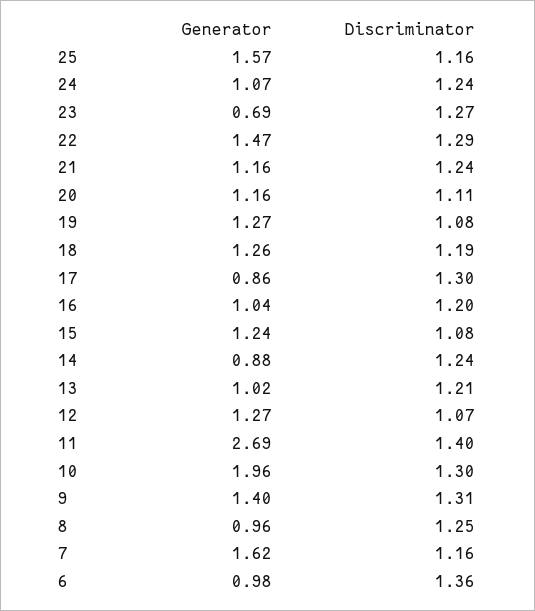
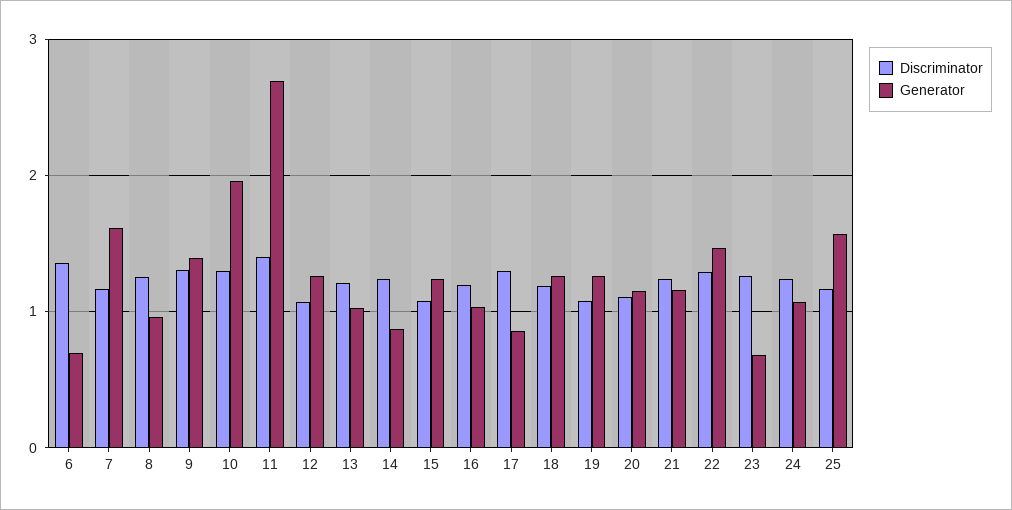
  {
    "Generator": {
      "25": 1.57,
      "24": 1.07,
      "23": 0.69,
      "22": 1.47,
      "21": 1.16,
      "20": 1.16,
      "19": 1.27,
      "18": 1.26,
      "17": 0.86,
      "16": 1.04,
      "15": 1.24,
      "14": 0.88,
      "13": 1.02,
      "12": 1.27,
      "11": 2.69,
      "10": 1.96,
      "9": 1.4,
      "8": 0.96,
      "7": 1.62,
-     "6": 0.98
+     "6": 0.7
    },
    "Discriminator": {
      "25": 1.16,
      "24": 1.24,
      "23": 1.27,
      "22": 1.29,
      "21": 1.24,
      "20": 1.11,
      "19": 1.08,
      "18": 1.19,
      "17": 1.3,
      "16": 1.2,
      "15": 1.08,
      "14": 1.24,
      "13": 1.21,
      "12": 1.07,
      "11": 1.4,
      "10": 1.3,
      "9": 1.31,
      "8": 1.25,
      "7": 1.16,
      "6": 1.36
    }
  }

